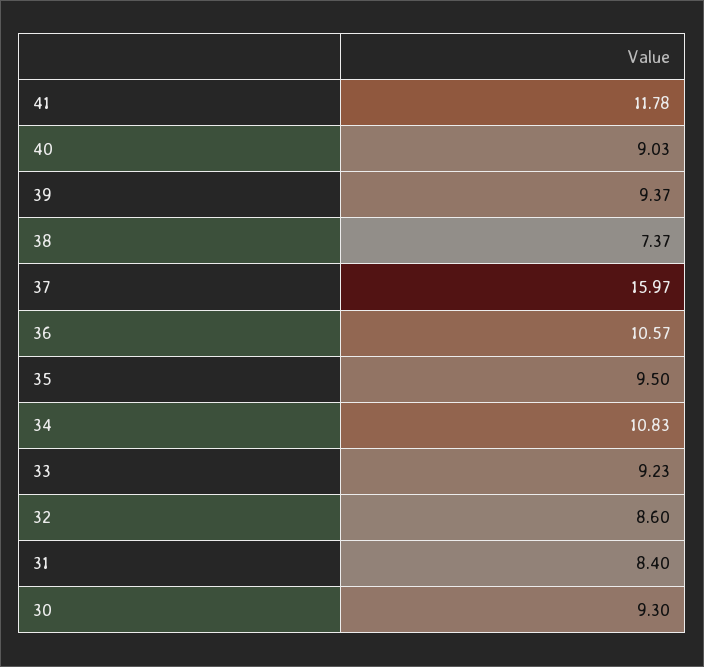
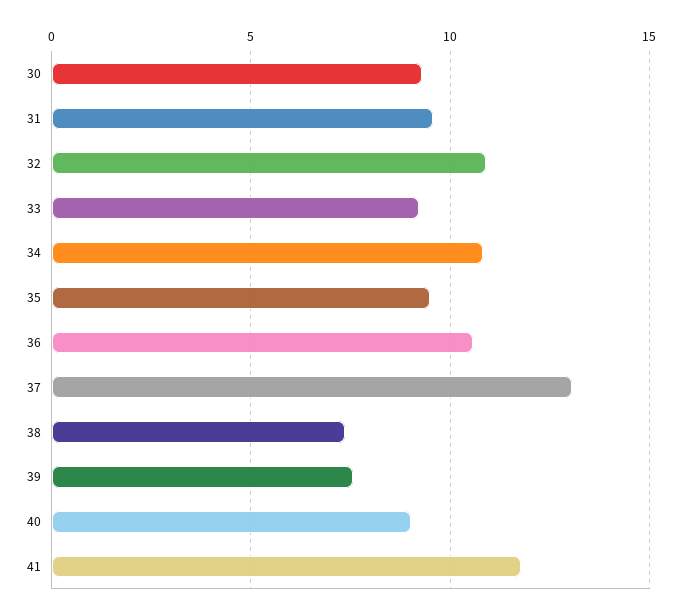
  {
    "41": 11.78,
    "40": 9.03,
-   "39": 9.37,
+   "39": 7.5,
    "38": 7.37,
-   "37": 15.97,
+   "37": 13,
    "36": 10.57,
    "35": 9.5,
    "34": 10.83,
    "33": 9.23,
-   "32": 8.6,
+   "32": 11,
-   "31": 8.4,
+   "31": 9.5,
    "30": 9.3
  }

